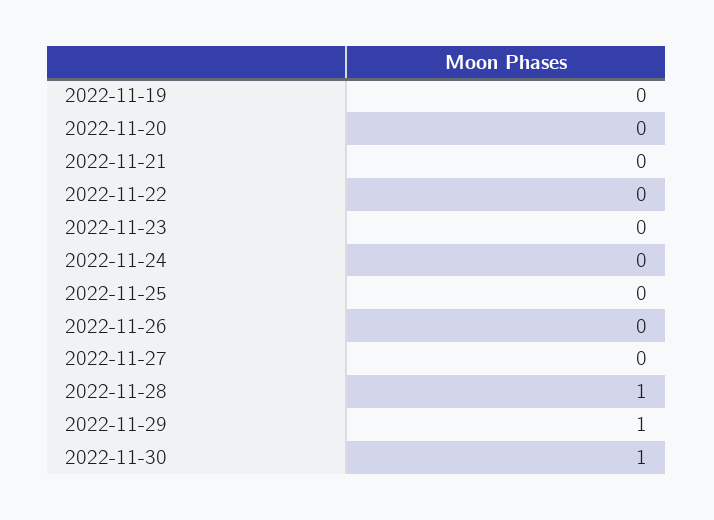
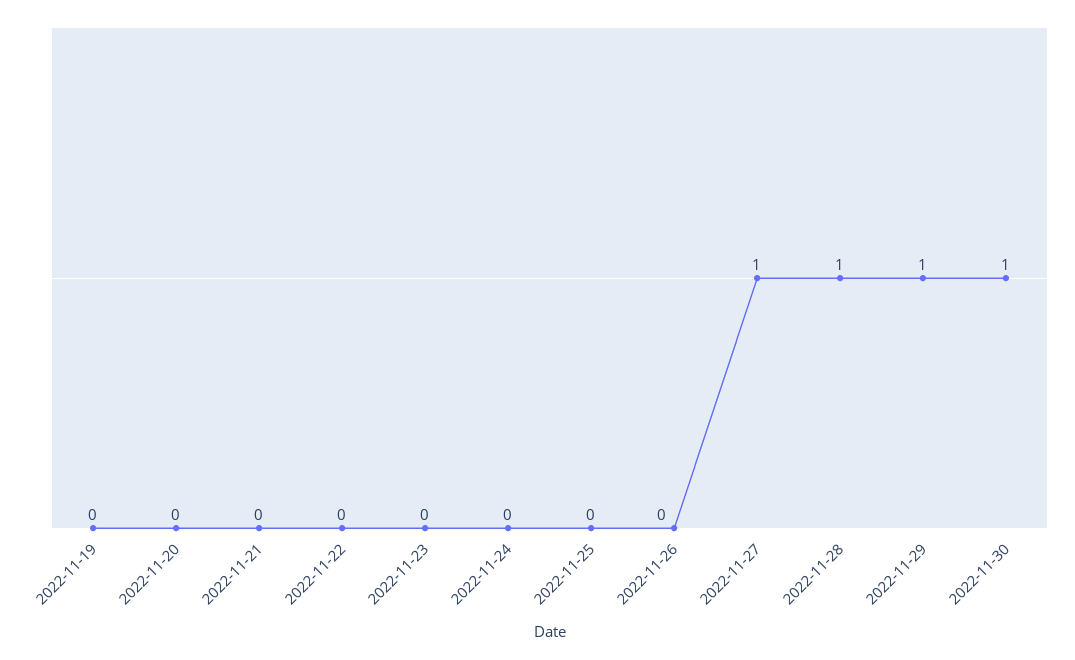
  {
    "2022-11-19": 0,
    "2022-11-20": 0,
    "2022-11-21": 0,
    "2022-11-22": 0,
    "2022-11-23": 0,
    "2022-11-24": 0,
    "2022-11-25": 0,
    "2022-11-26": 0,
-   "2022-11-27": 0,
+   "2022-11-27": 1,
    "2022-11-28": 1,
    "2022-11-29": 1,
    "2022-11-30": 1
  }

